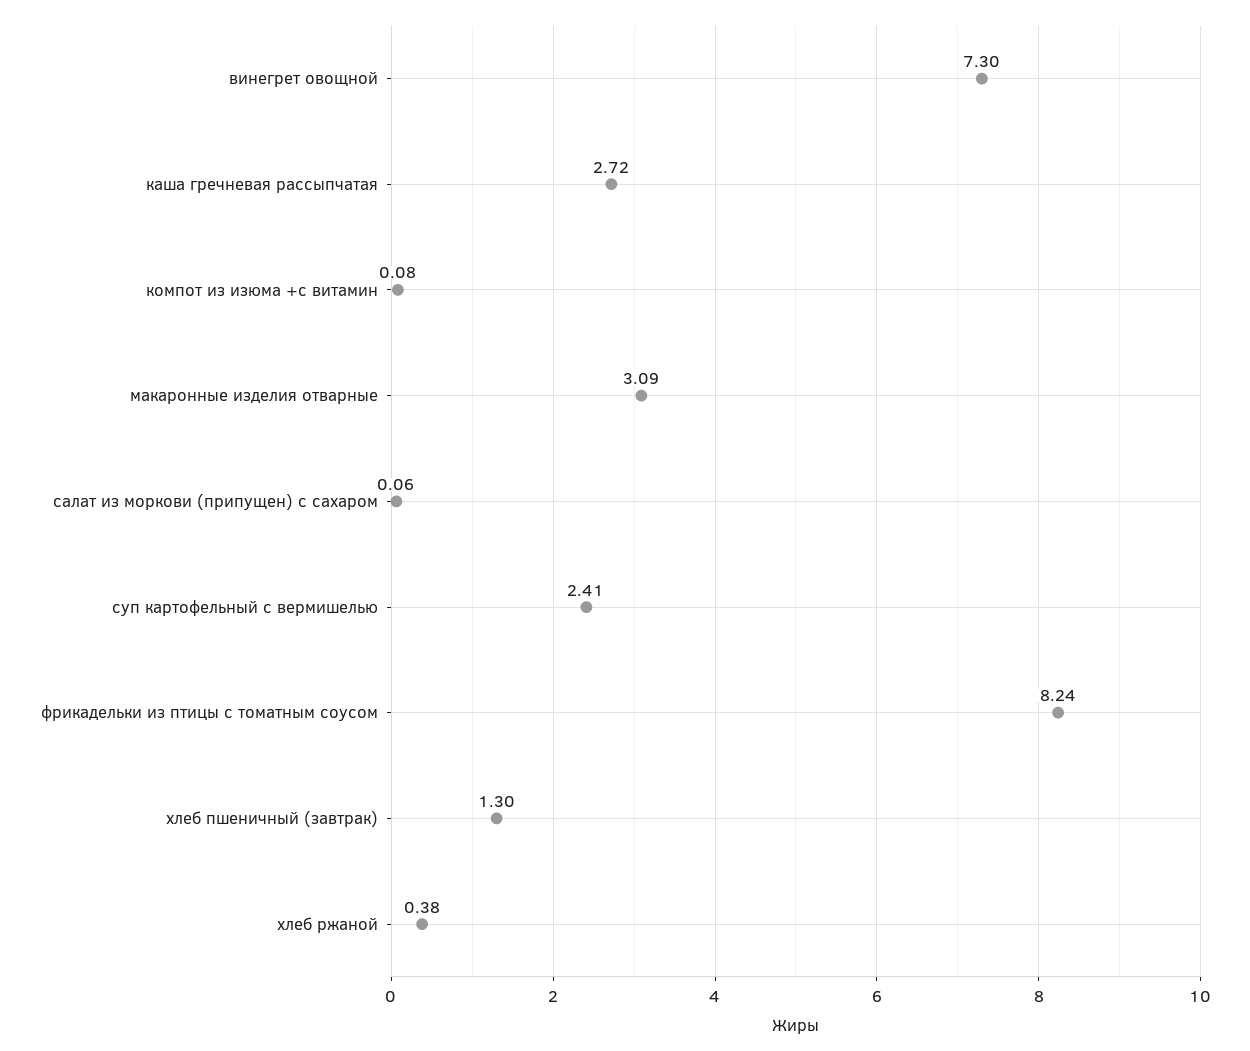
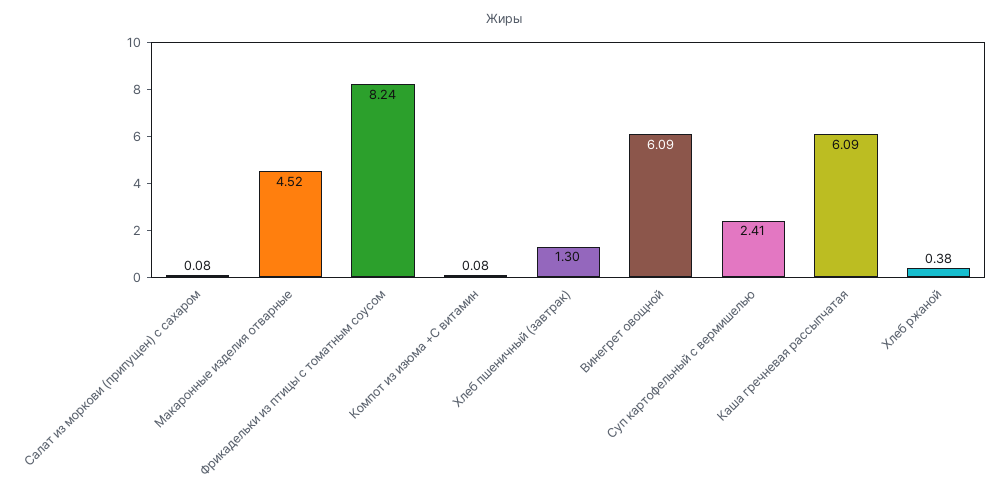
  {
-   "винегрет овощной": 7.3,
+   "винегрет овощной": 6.09,
-   "каша гречневая рассыпчатая": 2.72,
+   "каша гречневая рассыпчатая": 6.09,
    "компот из изюма +с витамин": 0.08,
-   "макаронные изделия отварные": 3.09,
+   "макаронные изделия отварные": 4.52,
-   "салат из моркови (припущен) с сахаром": 0.06,
+   "салат из моркови (припущен) с сахаром": 0.08,
    "суп картофельный с вермишелью": 2.41,
    "фрикадельки из птицы с томатным соусом": 8.24,
    "хлеб пшеничный (завтрак)": 1.3,
    "хлеб ржаной": 0.38
  }

